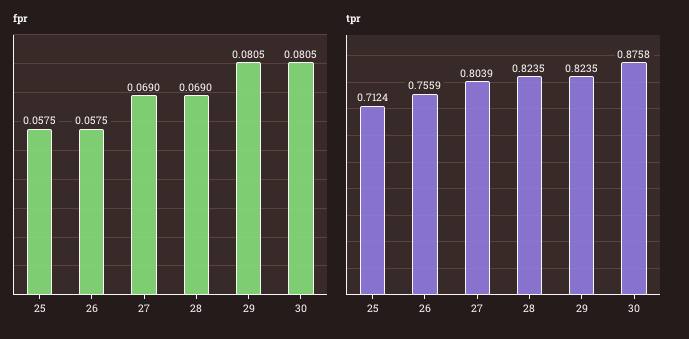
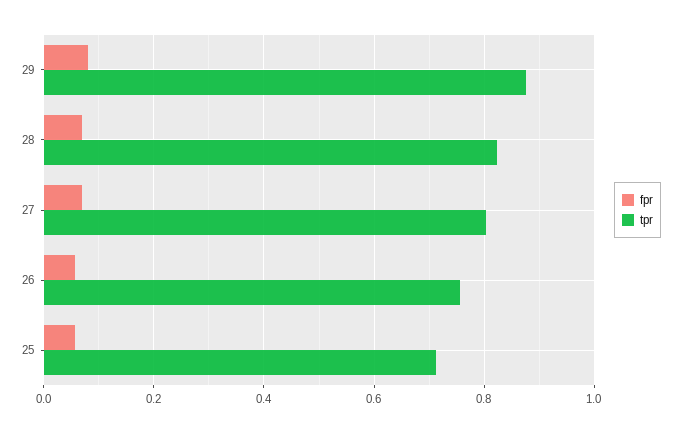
  {
    "fpr": {
      "25": 0.0575,
      "26": 0.0575,
      "27": 0.069,
      "28": 0.069,
-     "29": 0.0805,
+     "29": 0.0805
-     "30": 0.0805
    },
    "tpr": {
      "25": 0.7124,
      "26": 0.7559,
      "27": 0.8039,
      "28": 0.8235,
-     "29": 0.8235,
+     "29": 0.88
-     "30": 0.8758
    }
  }

